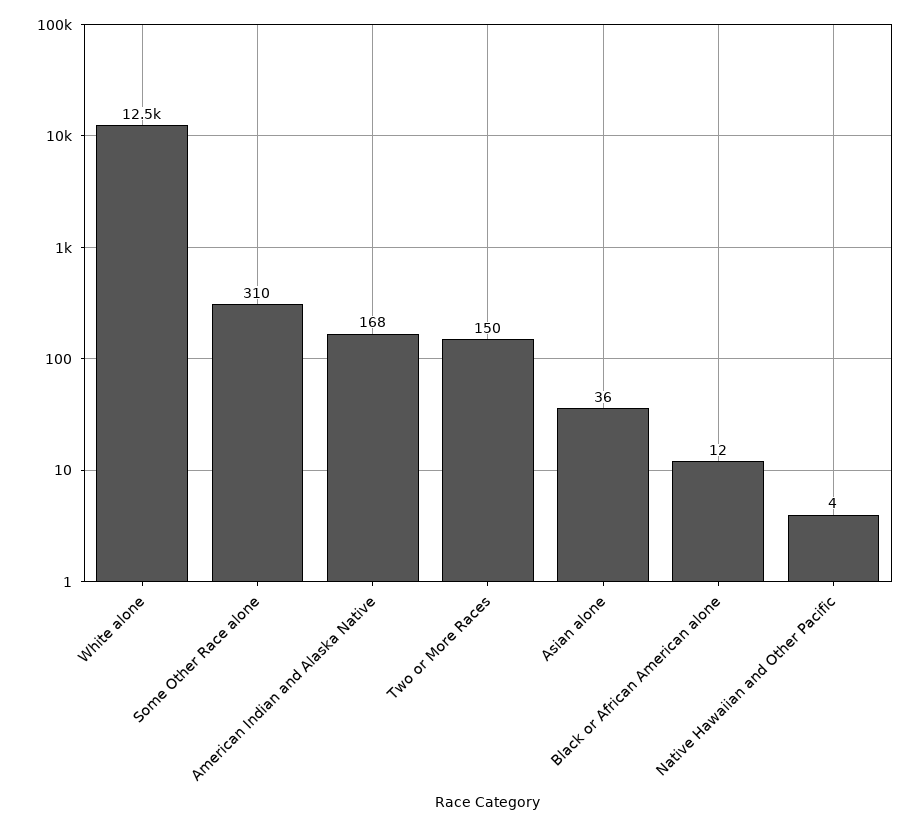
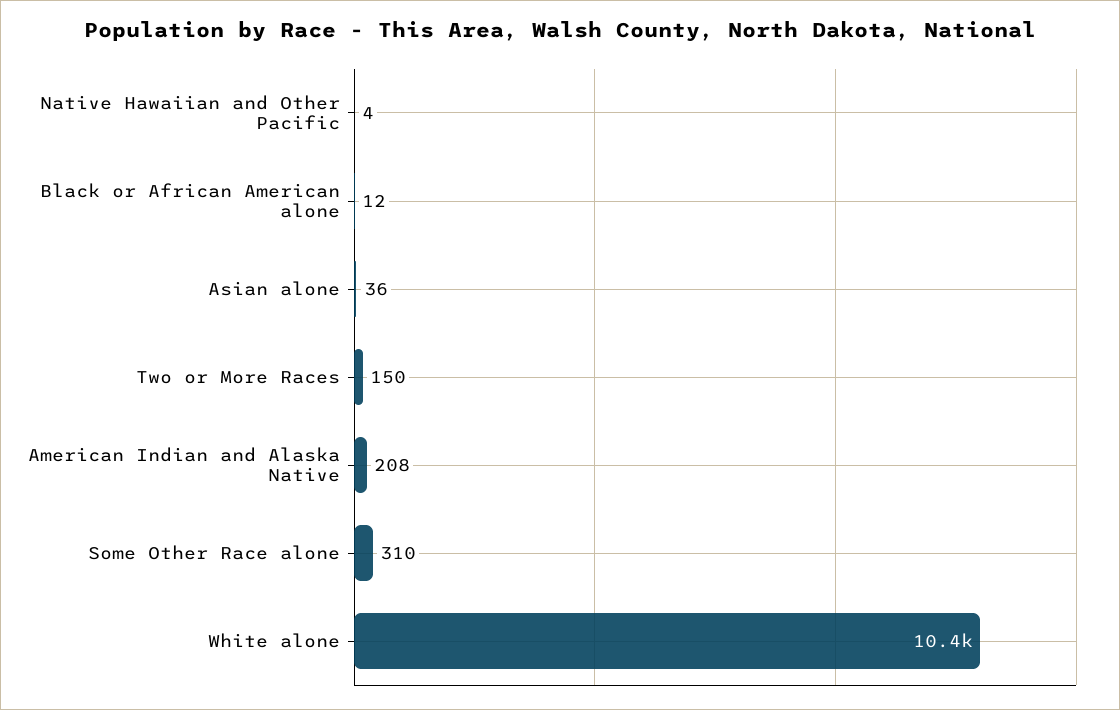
  {
-   "White alone": 12500,
+   "White alone": 10400,
    "Some Other Race alone": 310,
-   "American Indian and Alaska Native": 168,
+   "American Indian and Alaska Native": 208,
    "Two or More Races": 150,
    "Asian alone": 36,
    "Black or African American alone": 12,
    "Native Hawaiian and Other Pacific": 4
  }

